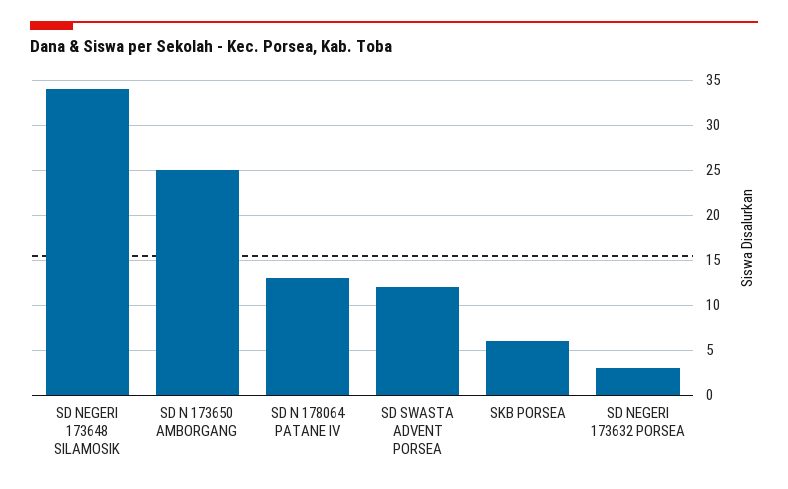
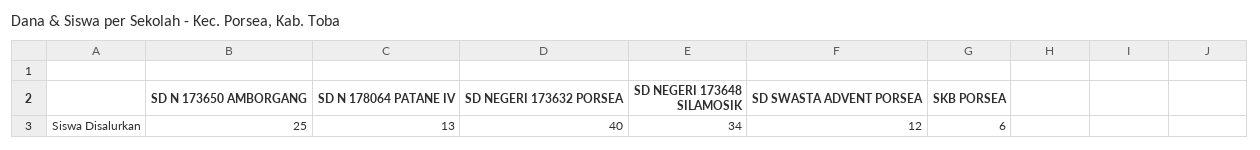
  {
    "SD NEGERI 173648 SILAMOSIK": 34,
    "SD N 173650 AMBORGANG": 25,
    "SD N 178064 PATANE IV": 13,
    "SD SWASTA ADVENT PORSEA": 12,
    "SKB PORSEA": 6,
-   "SD NEGERI 173632 PORSEA": 3
+   "SD NEGERI 173632 PORSEA": 40
  }

